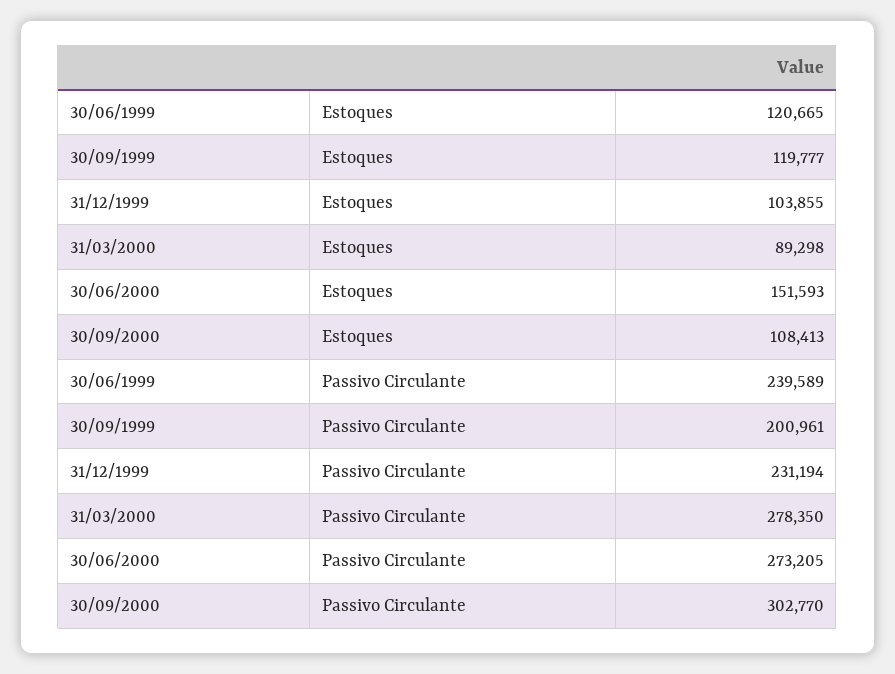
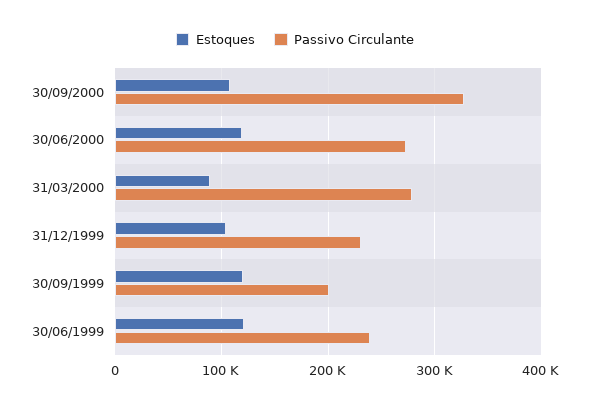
  {
    "Estoques": {
      "30/06/1999": 120665,
      "30/09/1999": 119777,
      "31/12/1999": 103855,
      "31/03/2000": 89298,
-     "30/06/2000": 151593,
+     "30/06/2000": 120000,
      "30/09/2000": 108413
    },
    "Passivo Circulante": {
      "30/06/1999": 239589,
      "30/09/1999": 200961,
      "31/12/1999": 231194,
      "31/03/2000": 278350,
      "30/06/2000": 273205,
-     "30/09/2000": 302770
+     "30/09/2000": 330000
    }
  }

